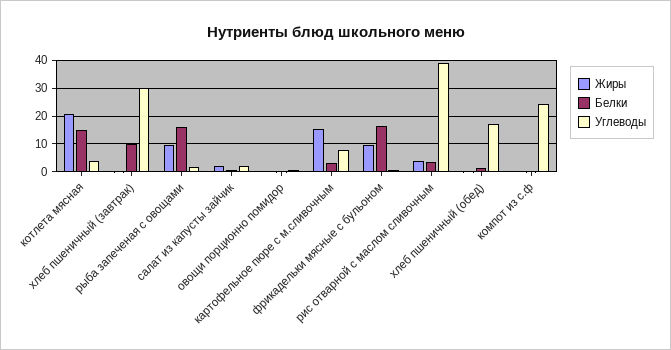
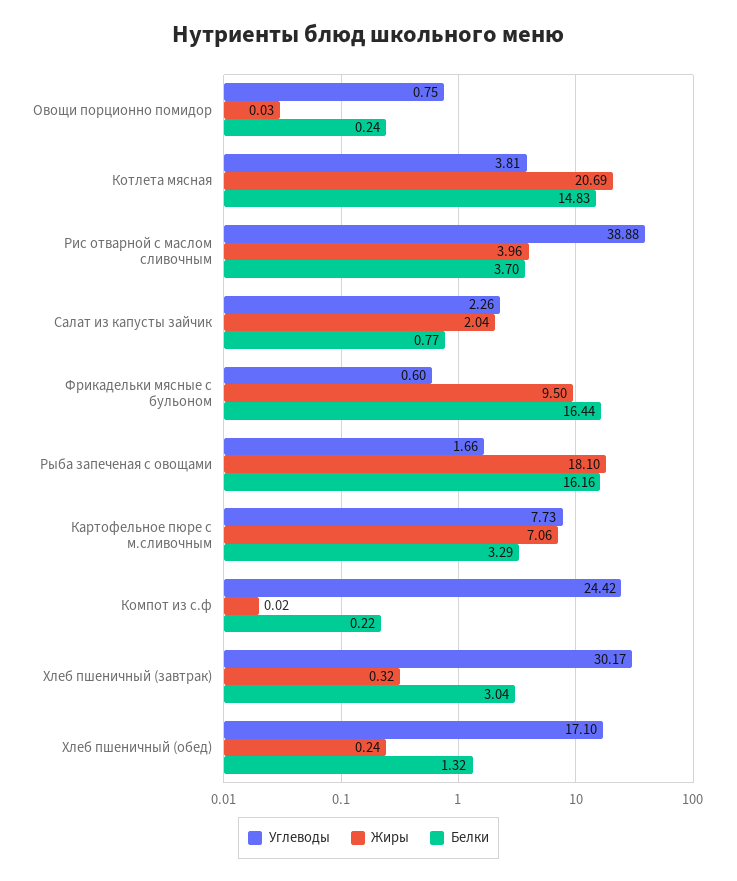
  {
    "Жиры": {
      "котлета мясная": 20.69,
      "хлеб пшеничный (завтрак)": 0.32,
-     "рыба запеченая с овощами": 10,
+     "рыба запеченая с овощами": 18.1,
      "салат из капусты зайчик": 2.04,
      "овощи порционно помидор": 0.03,
-     "картофельное пюре с м.сливочным": 15,
+     "картофельное пюре с м.сливочным": 7.06,
      "фрикадельки мясные с бульоном": 9.5,
      "рис отварной с маслом сливочным": 3.96,
      "хлеб пшеничный (обед)": 0.24,
      "компот из с.ф": 0.02
    },
    "Белки": {
      "котлета мясная": 14.83,
-     "хлеб пшеничный (завтрак)": 10,
+     "хлеб пшеничный (завтрак)": 3.04,
      "рыба запеченая с овощами": 16.16,
      "салат из капусты зайчик": 0.77,
      "овощи порционно помидор": 0.24,
      "картофельное пюре с м.сливочным": 3.29,
      "фрикадельки мясные с бульоном": 16.44,
      "рис отварной с маслом сливочным": 3.7,
      "хлеб пшеничный (обед)": 1.32,
      "компот из с.ф": 0.22
    },
    "Углеводы": {
      "котлета мясная": 3.81,
      "хлеб пшеничный (завтрак)": 30.17,
      "рыба запеченая с овощами": 1.66,
      "салат из капусты зайчик": 2.26,
      "овощи порционно помидор": 0.75,
      "картофельное пюре с м.сливочным": 7.73,
      "фрикадельки мясные с бульоном": 0.6,
      "рис отварной с маслом сливочным": 38.88,
      "хлеб пшеничный (обед)": 17.1,
      "компот из с.ф": 24.42
    }
  }

